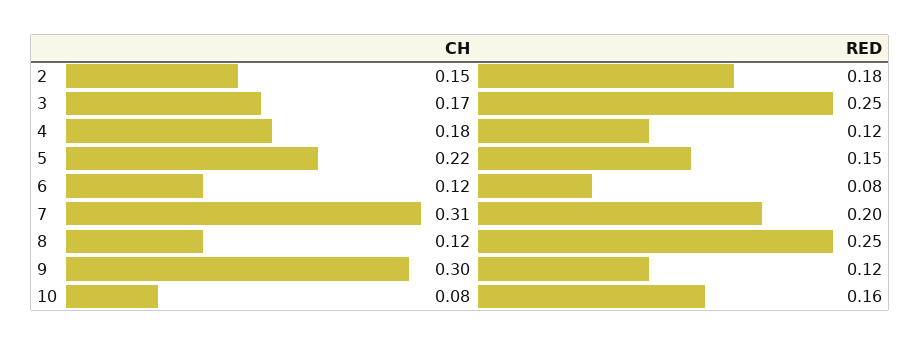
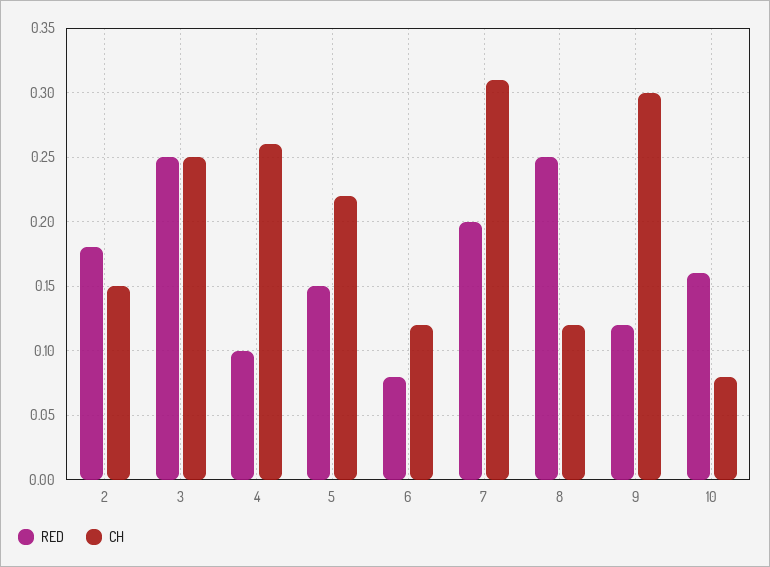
  {
    "CH": {
      "2": 0.15,
-     "3": 0.17,
+     "3": 0.25,
-     "4": 0.18,
+     "4": 0.26,
      "5": 0.22,
      "6": 0.12,
      "7": 0.31,
      "8": 0.12,
      "9": 0.3,
      "10": 0.08
    },
    "RED": {
      "2": 0.18,
      "3": 0.25,
-     "4": 0.12,
+     "4": 0.1,
      "5": 0.15,
      "6": 0.08,
      "7": 0.2,
      "8": 0.25,
      "9": 0.12,
      "10": 0.16
    }
  }

